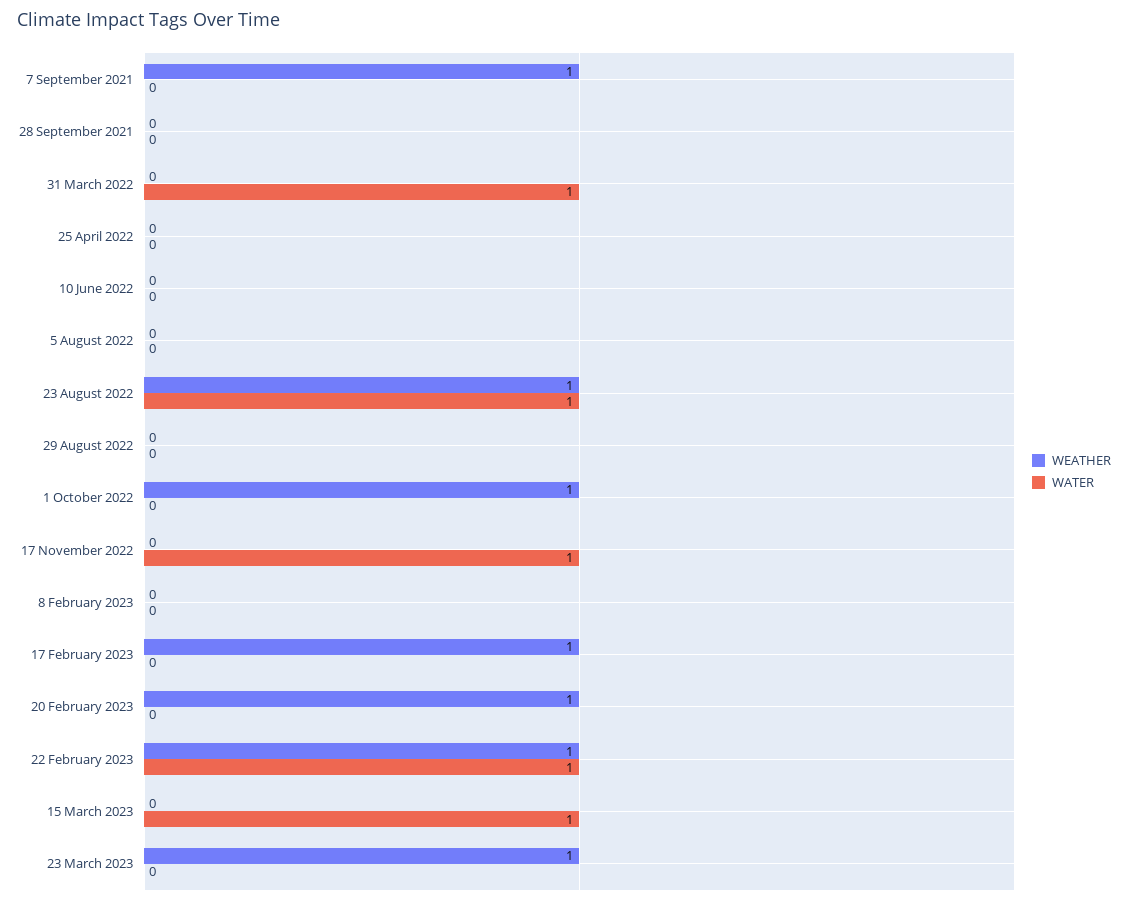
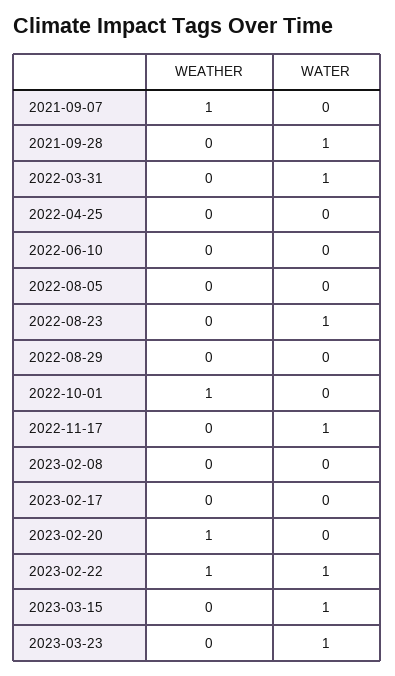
  {
    "WEATHER": {
      "7 September 2021": 1,
      "28 September 2021": 0,
      "31 March 2022": 0,
      "25 April 2022": 0,
      "10 June 2022": 0,
      "5 August 2022": 0,
-     "23 August 2022": 1,
+     "23 August 2022": 0,
      "29 August 2022": 0,
      "1 October 2022": 1,
      "17 November 2022": 0,
      "8 February 2023": 0,
-     "17 February 2023": 1,
+     "17 February 2023": 0,
      "20 February 2023": 1,
      "22 February 2023": 1,
      "15 March 2023": 0,
-     "23 March 2023": 1
+     "23 March 2023": 0
    },
    "WATER": {
      "7 September 2021": 0,
-     "28 September 2021": 0,
+     "28 September 2021": 1,
      "31 March 2022": 1,
      "25 April 2022": 0,
      "10 June 2022": 0,
      "5 August 2022": 0,
      "23 August 2022": 1,
      "29 August 2022": 0,
      "1 October 2022": 0,
      "17 November 2022": 1,
      "8 February 2023": 0,
      "17 February 2023": 0,
      "20 February 2023": 0,
      "22 February 2023": 1,
      "15 March 2023": 1,
-     "23 March 2023": 0
+     "23 March 2023": 1
    }
  }

